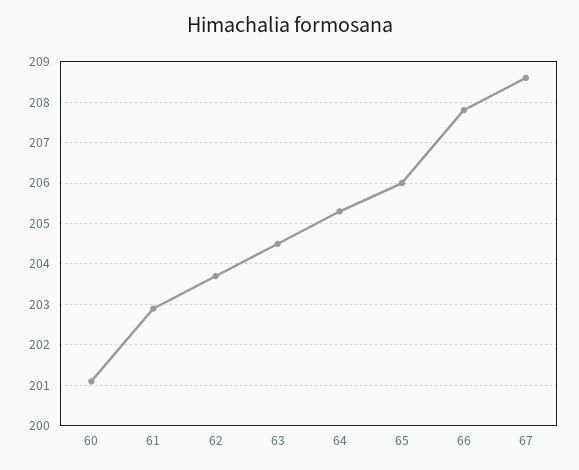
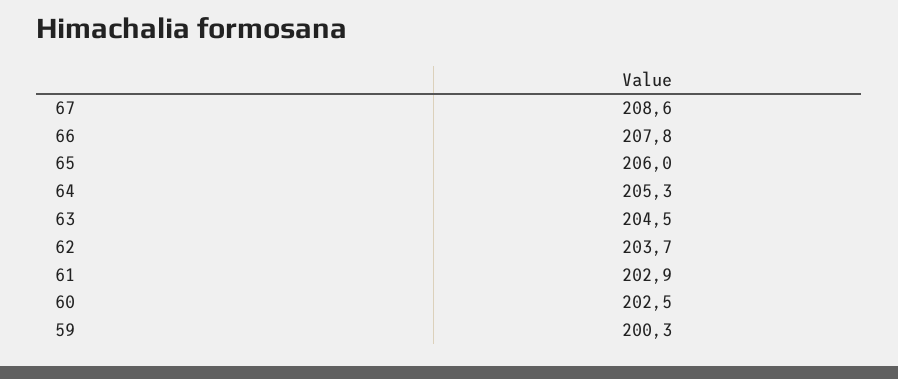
  {
-   "60": 201,
+   "60": 202.5,
    "61": 202.9,
    "62": 203.7,
    "63": 204.5,
    "64": 205.3,
    "65": 206,
    "66": 207.8,
-   "67": 208.6
+   "67": 208.6,
+   "59": 200.3
  }

